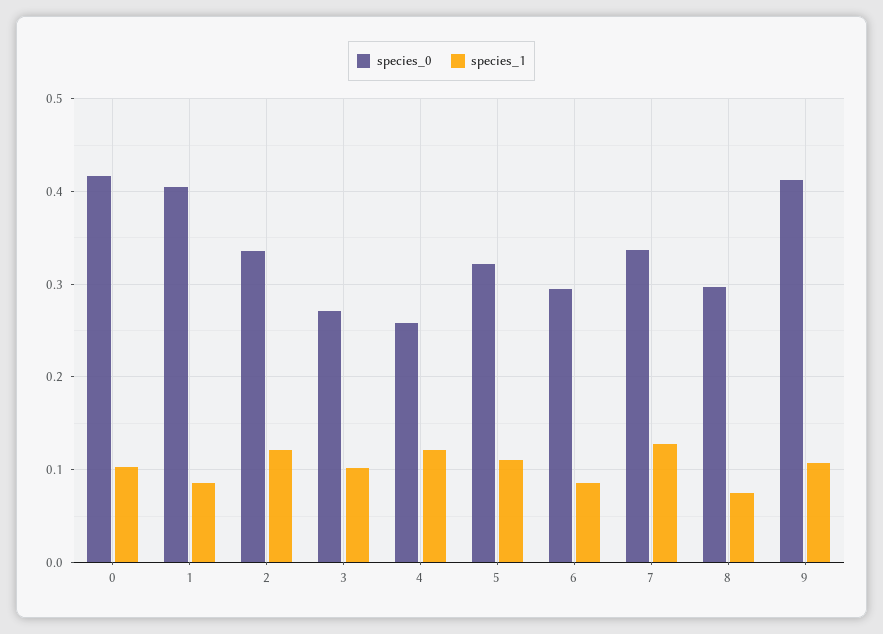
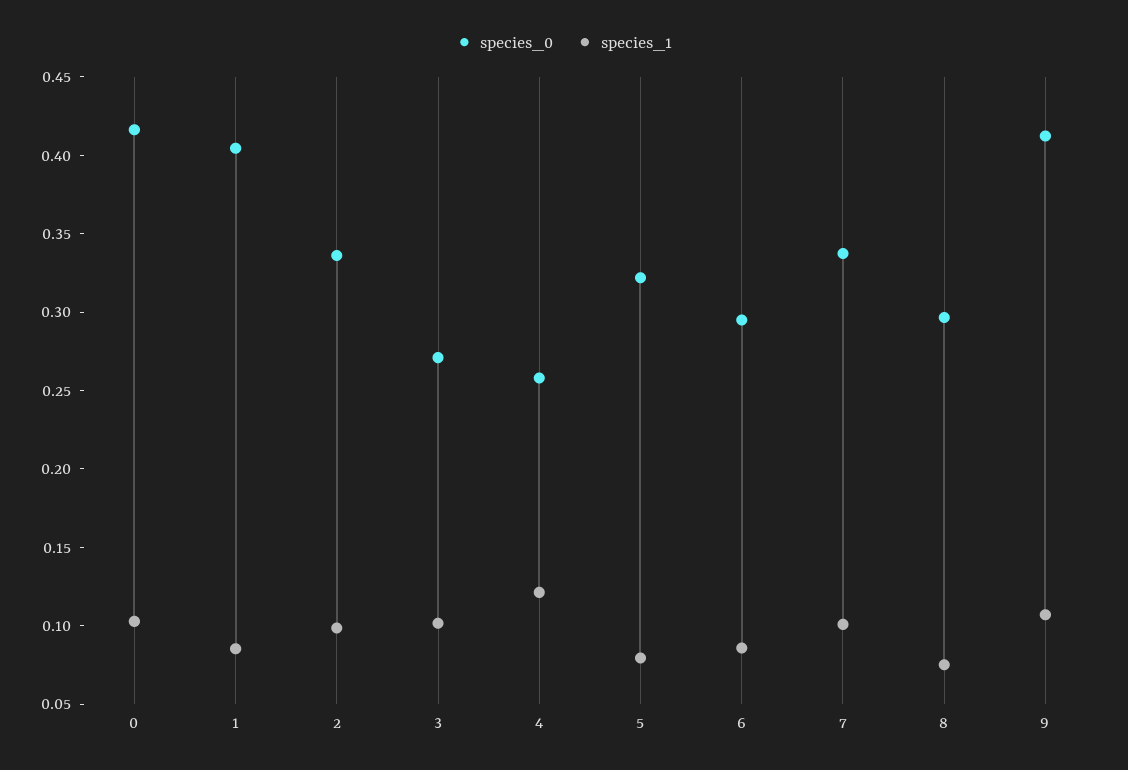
  {
    "species_0": {
      "0": 0.42,
      "1": 0.4,
      "2": 0.34,
      "3": 0.27,
      "4": 0.26,
      "5": 0.32,
      "6": 0.29,
      "7": 0.34,
      "8": 0.3,
      "9": 0.41
    },
    "species_1": {
      "0": 0.1,
      "1": 0.09,
-     "2": 0.12,
+     "2": 0.1,
      "3": 0.1,
      "4": 0.12,
-     "5": 0.11,
+     "5": 0.08,
      "6": 0.09,
-     "7": 0.13,
+     "7": 0.1,
      "8": 0.08,
      "9": 0.11
    }
  }

